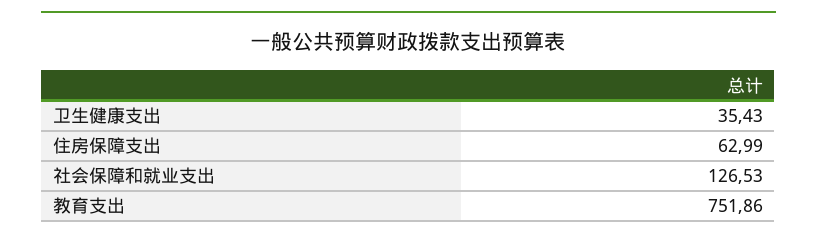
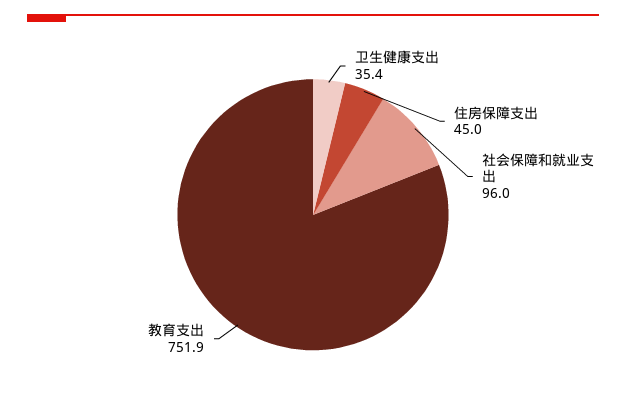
  {
    "卫生健康支出": 35.43,
-   "住房保障支出": 62.99,
+   "住房保障支出": 45,
-   "社会保障和就业支出": 126.53,
+   "社会保障和就业支出": 96,
    "教育支出": 751.86
  }

